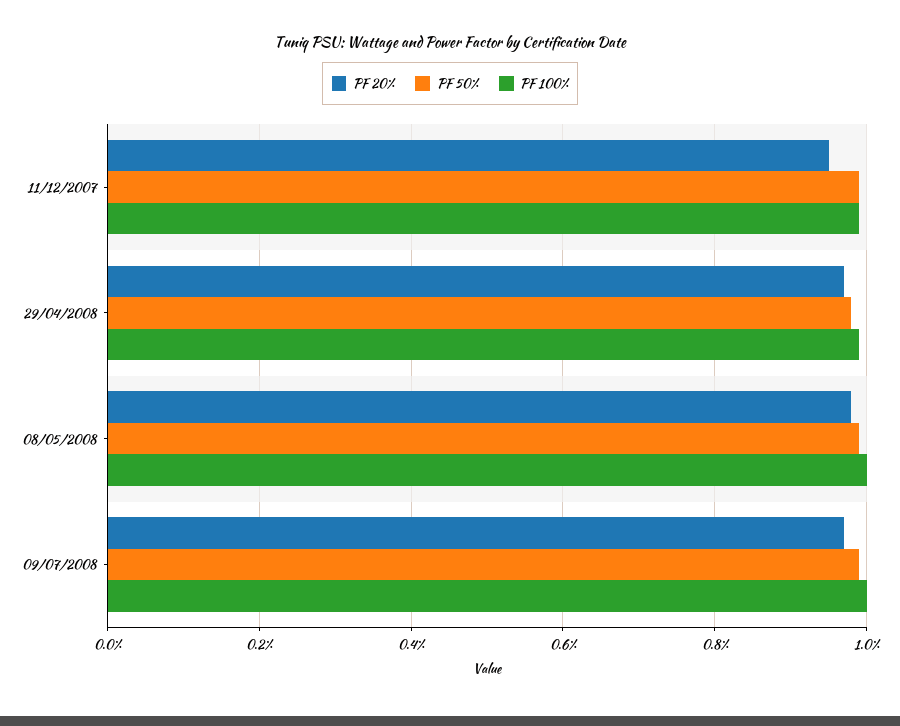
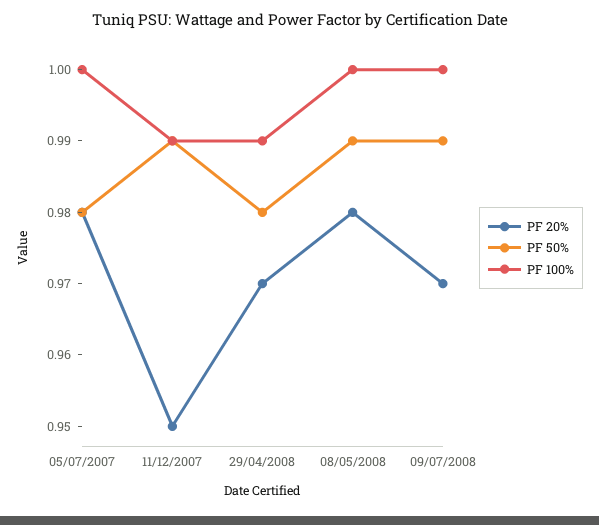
  {
    "PF 20%": {
      "11/12/2007": 0.95,
      "29/04/2008": 0.97,
      "08/05/2008": 0.98,
-     "09/07/2008": 0.97
+     "09/07/2008": 0.97,
+     "05/07/2007": 0.98
    },
    "PF 50%": {
      "11/12/2007": 0.99,
      "29/04/2008": 0.98,
      "08/05/2008": 0.99,
-     "09/07/2008": 0.99
+     "09/07/2008": 0.99,
+     "05/07/2007": 0.98
    },
    "PF 100%": {
      "11/12/2007": 0.99,
      "29/04/2008": 0.99,
      "08/05/2008": 1,
-     "09/07/2008": 1
+     "09/07/2008": 1,
+     "05/07/2007": 1
    }
  }

